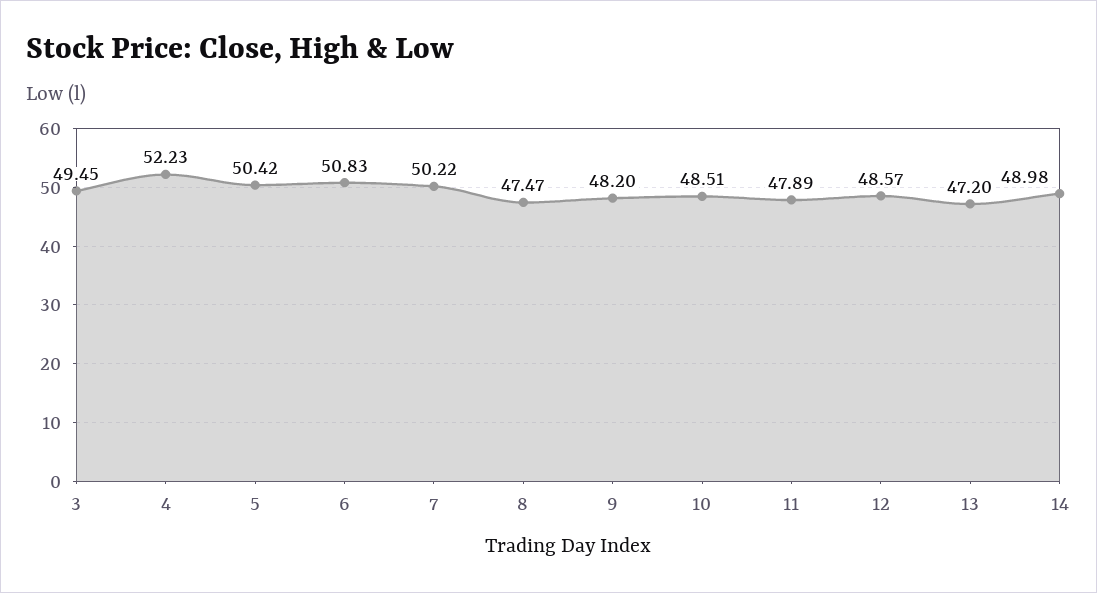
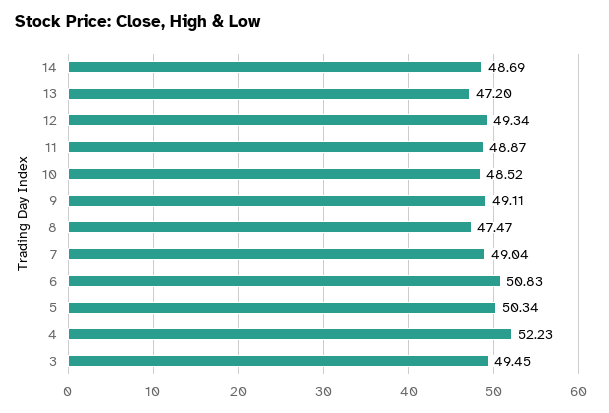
  {
    "3": 49.45,
    "4": 52.23,
-   "5": 50.42,
+   "5": 50.34,
    "6": 50.83,
-   "7": 50.22,
+   "7": 49.04,
    "8": 47.47,
-   "9": 48.2,
+   "9": 49.11,
-   "10": 48.51,
+   "10": 48.52,
-   "11": 47.89,
+   "11": 48.87,
-   "12": 48.57,
+   "12": 49.34,
    "13": 47.2,
-   "14": 48.98
+   "14": 48.69
  }

